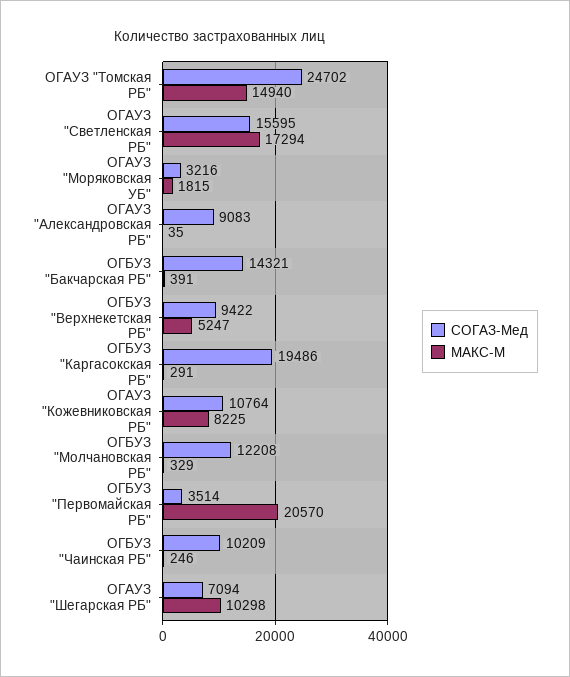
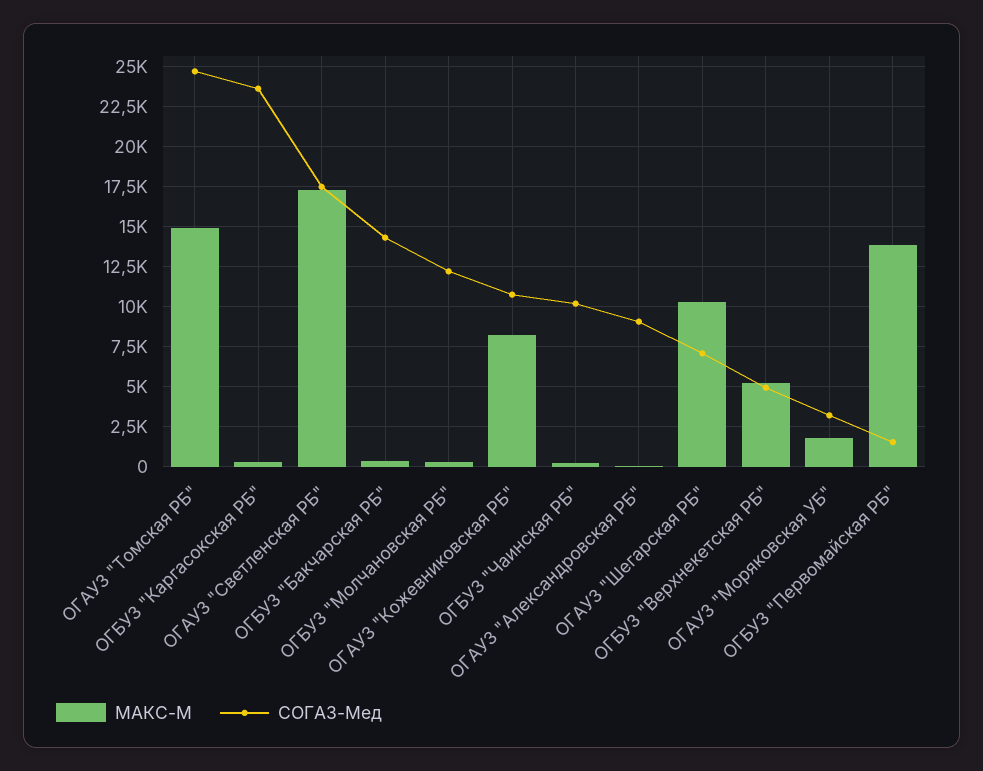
  {
    "СОГАЗ-Мед": {
      "ОГАУЗ \"Томская РБ\"": 24702,
-     "ОГАУЗ \"Светленская РБ\"": 15595,
+     "ОГАУЗ \"Светленская РБ\"": 17500,
      "ОГАУЗ \"Моряковская УБ\"": 3216,
      "ОГАУЗ \"Александровская РБ\"": 9083,
      "ОГБУЗ \"Бакчарская РБ\"": 14321,
-     "ОГБУЗ \"Верхнекетская РБ\"": 9422,
+     "ОГБУЗ \"Верхнекетская РБ\"": 5000,
-     "ОГБУЗ \"Каргасокская РБ\"": 19486,
+     "ОГБУЗ \"Каргасокская РБ\"": 23500,
      "ОГАУЗ \"Кожевниковская РБ\"": 10764,
      "ОГБУЗ \"Молчановская РБ\"": 12208,
-     "ОГБУЗ \"Первомайская РБ\"": 3514,
+     "ОГБУЗ \"Первомайская РБ\"": 1500,
      "ОГБУЗ \"Чаинская РБ\"": 10209,
      "ОГАУЗ \"Шегарская РБ\"": 7094
    },
    "МАКС-М": {
      "ОГАУЗ \"Томская РБ\"": 14940,
      "ОГАУЗ \"Светленская РБ\"": 17294,
      "ОГАУЗ \"Моряковская УБ\"": 1815,
      "ОГАУЗ \"Александровская РБ\"": 35,
      "ОГБУЗ \"Бакчарская РБ\"": 391,
      "ОГБУЗ \"Верхнекетская РБ\"": 5247,
      "ОГБУЗ \"Каргасокская РБ\"": 291,
      "ОГАУЗ \"Кожевниковская РБ\"": 8225,
      "ОГБУЗ \"Молчановская РБ\"": 329,
-     "ОГБУЗ \"Первомайская РБ\"": 20570,
+     "ОГБУЗ \"Первомайская РБ\"": 14000,
      "ОГБУЗ \"Чаинская РБ\"": 246,
      "ОГАУЗ \"Шегарская РБ\"": 10298
    }
  }

